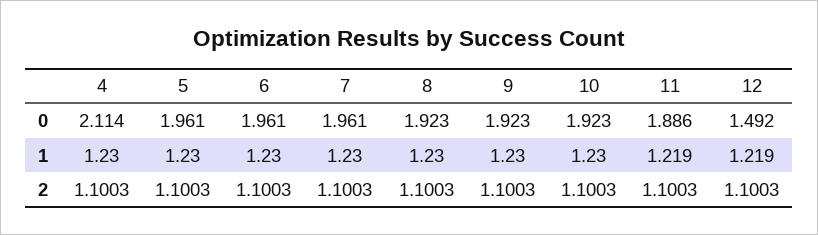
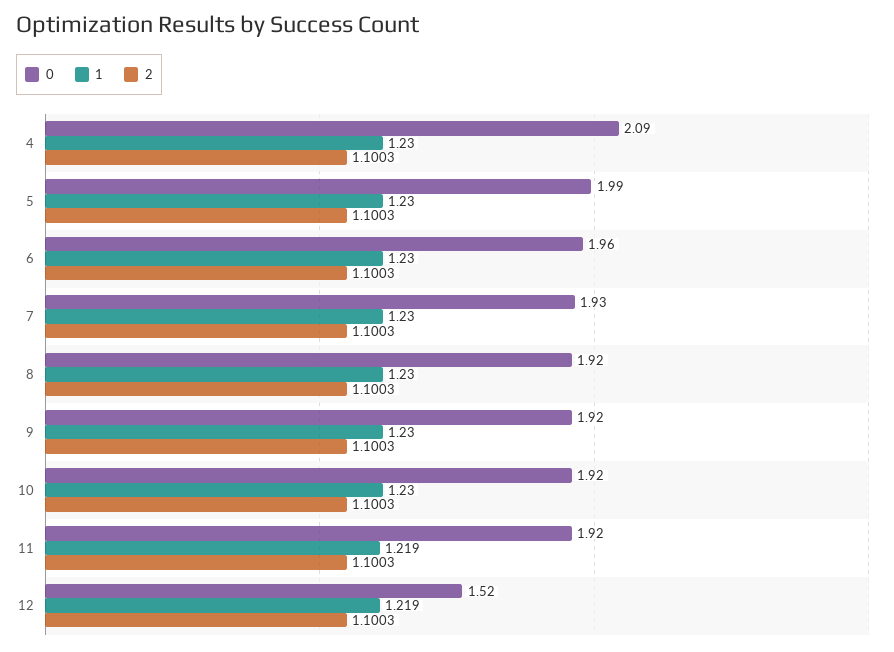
  {
    "0": {
-     "4": 2.114,
+     "4": 2.09,
-     "5": 1.961,
+     "5": 1.99,
      "6": 1.961,
-     "7": 1.961,
+     "7": 1.93,
      "8": 1.923,
      "9": 1.923,
      "10": 1.923,
-     "11": 1.886,
+     "11": 1.92,
-     "12": 1.492
+     "12": 1.52
    },
    "1": {
      "4": 1.23,
      "5": 1.23,
      "6": 1.23,
      "7": 1.23,
      "8": 1.23,
      "9": 1.23,
      "10": 1.23,
      "11": 1.219,
      "12": 1.219
    },
    "2": {
      "4": 1.1003,
      "5": 1.1003,
      "6": 1.1003,
      "7": 1.1003,
      "8": 1.1003,
      "9": 1.1003,
      "10": 1.1003,
      "11": 1.1003,
      "12": 1.1003
    }
  }

